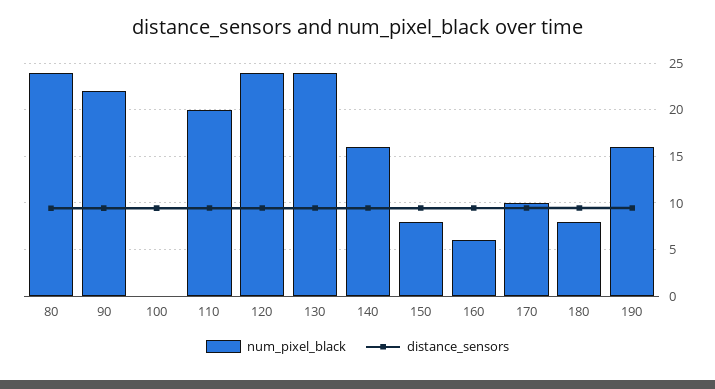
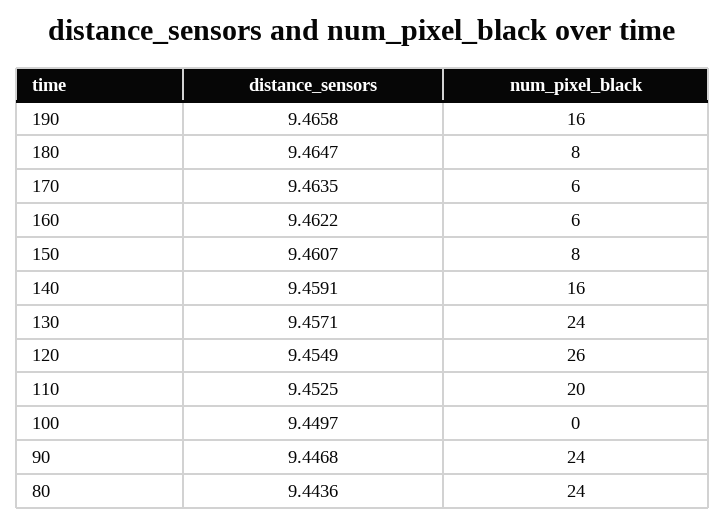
  {
    "num_pixel_black": {
      "80": 24,
-     "90": 22,
+     "90": 24,
      "100": 0,
      "110": 20,
-     "120": 24,
+     "120": 26,
      "130": 24,
      "140": 16,
      "150": 8,
      "160": 6,
-     "170": 10,
+     "170": 6,
      "180": 8,
      "190": 16
    },
    "distance_sensors": {
      "80": 9.4436,
      "90": 9.4468,
      "100": 9.4497,
      "110": 9.4525,
      "120": 9.4549,
      "130": 9.4571,
      "140": 9.4591,
      "150": 9.4607,
      "160": 9.4622,
      "170": 9.4635,
      "180": 9.4647,
      "190": 9.4658
    }
  }

